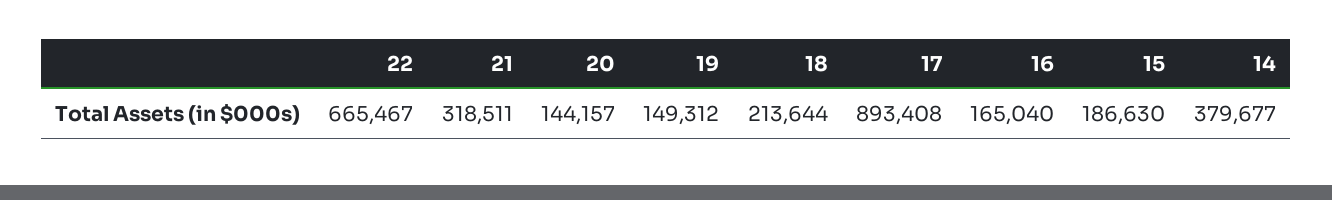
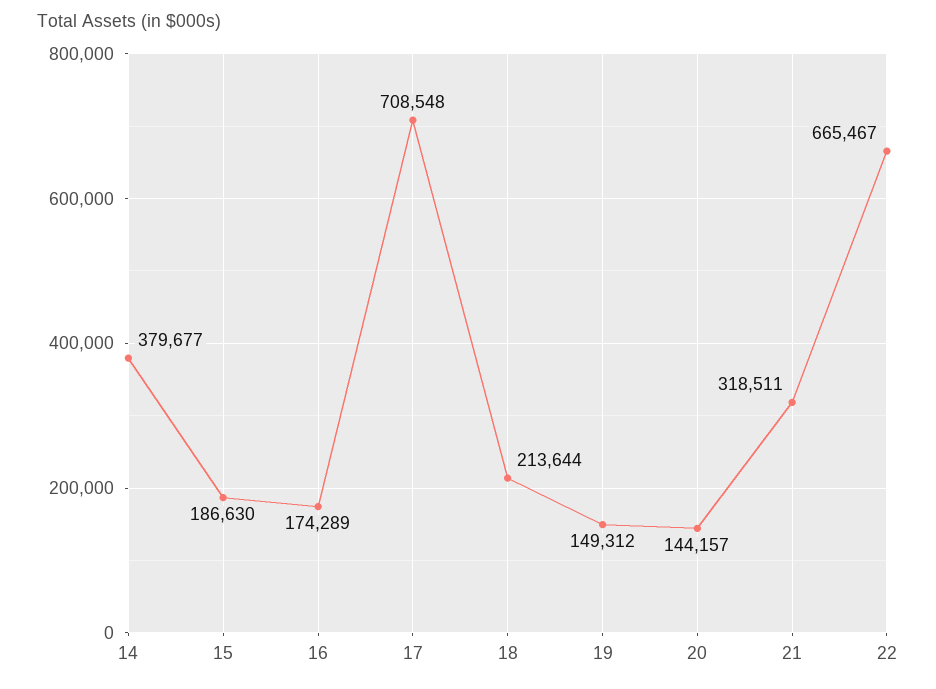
  {
    "22": 665467,
    "21": 318511,
    "20": 144157,
    "19": 149312,
    "18": 213644,
-   "17": 893408,
+   "17": 708548,
-   "16": 165040,
+   "16": 174289,
    "15": 186630,
    "14": 379677
  }

